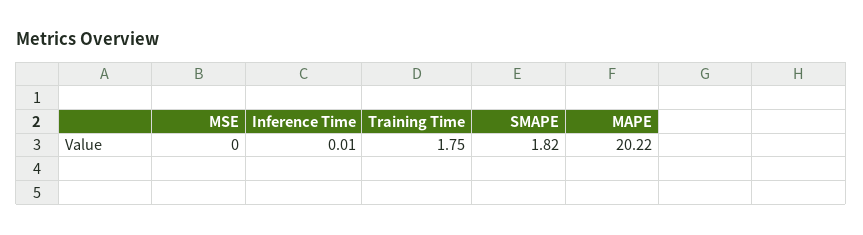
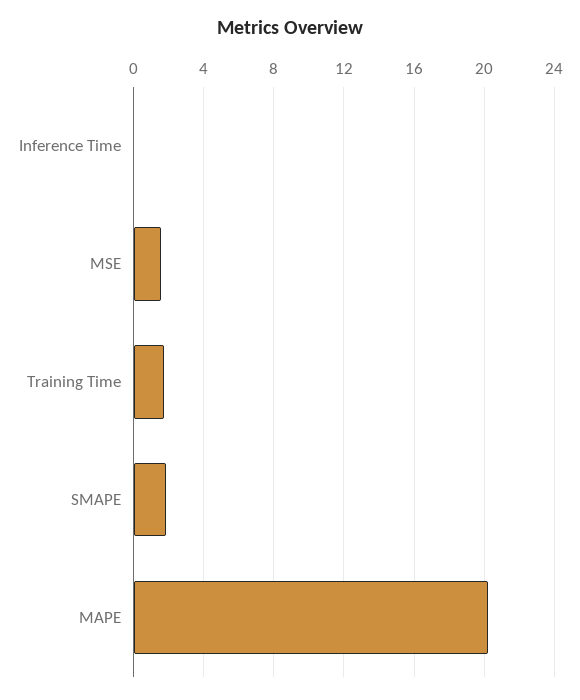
  {
-   "MSE": 0,
+   "MSE": 1.5,
    "Inference Time": 0.01,
    "Training Time": 1.75,
    "SMAPE": 1.82,
    "MAPE": 20.22
  }

